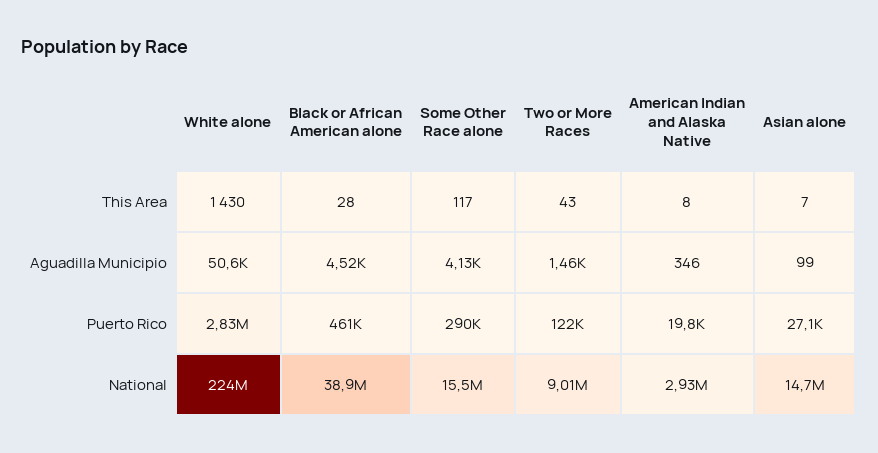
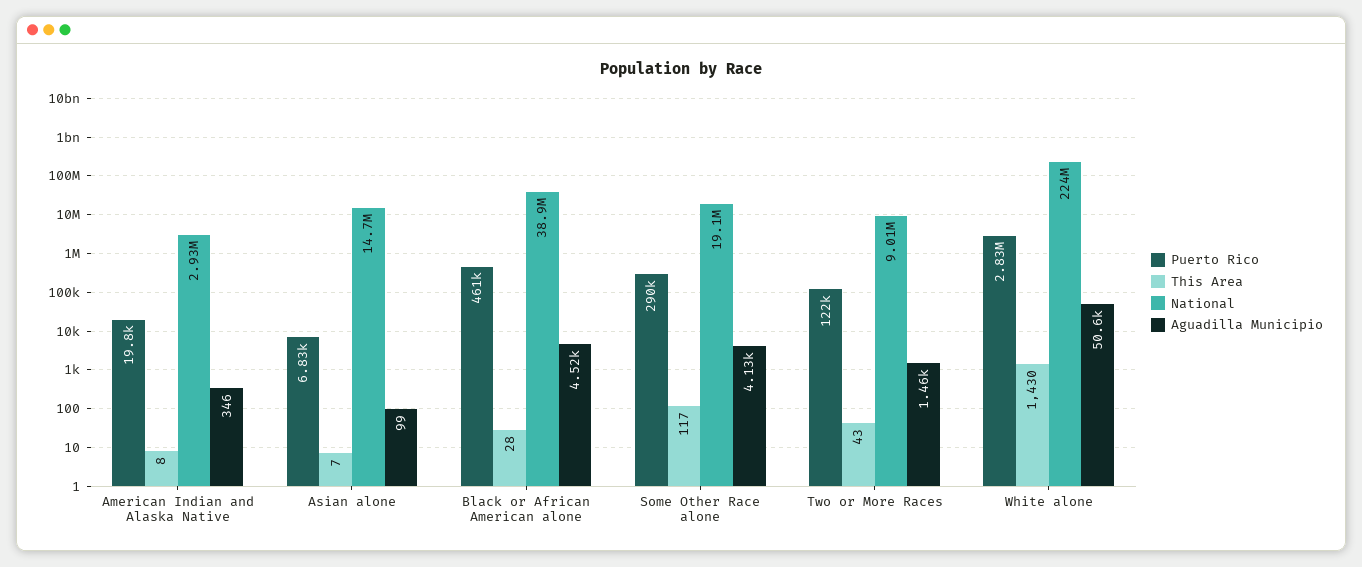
  {
    "This Area": {
      "White alone": 1430,
      "Black or African American alone": 28,
      "Some Other Race alone": 117,
      "Two or More Races": 43,
      "American Indian and Alaska Native": 8,
      "Asian alone": 7
    },
    "Aguadilla Municipio": {
      "White alone": 50600,
      "Black or African American alone": 4520,
      "Some Other Race alone": 4130,
      "Two or More Races": 1460,
      "American Indian and Alaska Native": 346,
      "Asian alone": 99
    },
    "Puerto Rico": {
      "White alone": 2830000,
      "Black or African American alone": 461000,
      "Some Other Race alone": 290000,
      "Two or More Races": 122000,
      "American Indian and Alaska Native": 19800,
-     "Asian alone": 27100
+     "Asian alone": 6830
    },
    "National": {
      "White alone": 224000000,
      "Black or African American alone": 38900000,
-     "Some Other Race alone": 15500000,
+     "Some Other Race alone": 19100000,
      "Two or More Races": 9010000,
      "American Indian and Alaska Native": 2930000,
      "Asian alone": 14700000
    }
  }

